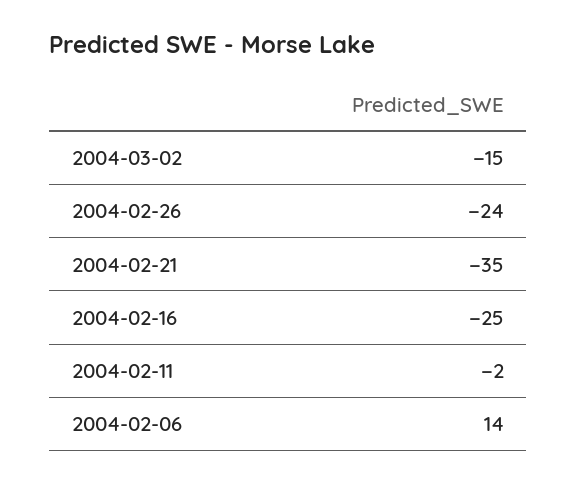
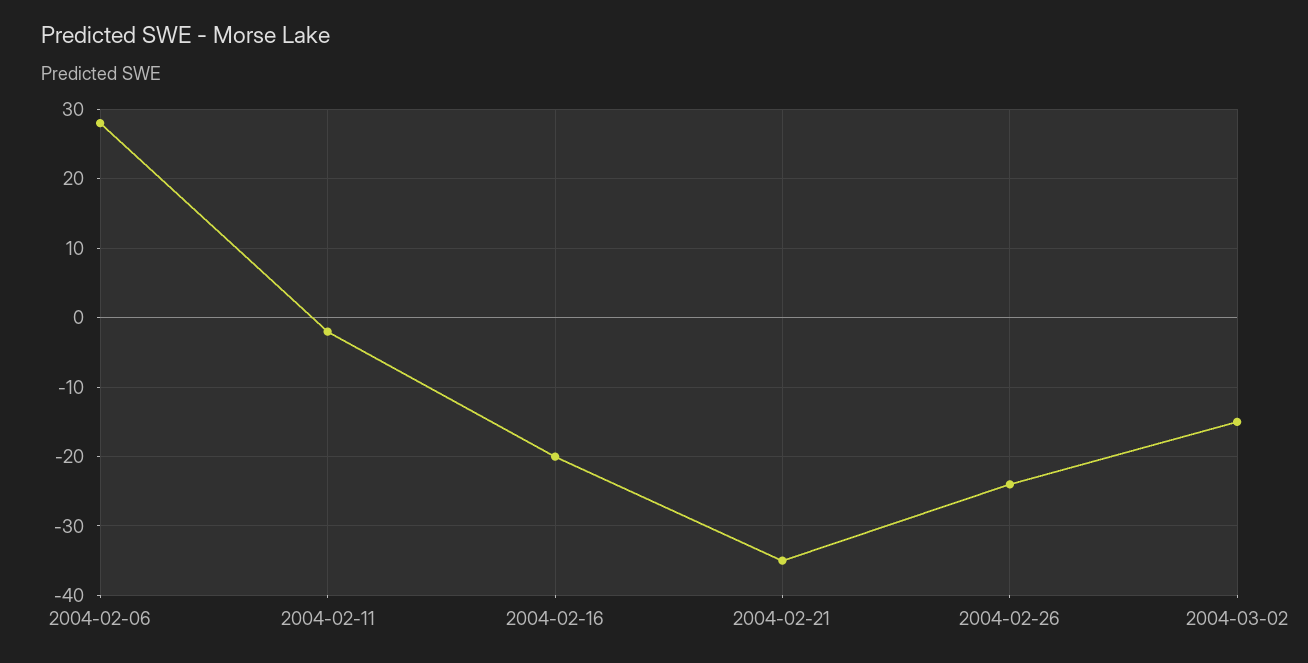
  {
    "2004-03-02": -15,
    "2004-02-26": -24,
    "2004-02-21": -35,
-   "2004-02-16": -25,
+   "2004-02-16": -20,
    "2004-02-11": -2,
-   "2004-02-06": 14
+   "2004-02-06": 28
  }

